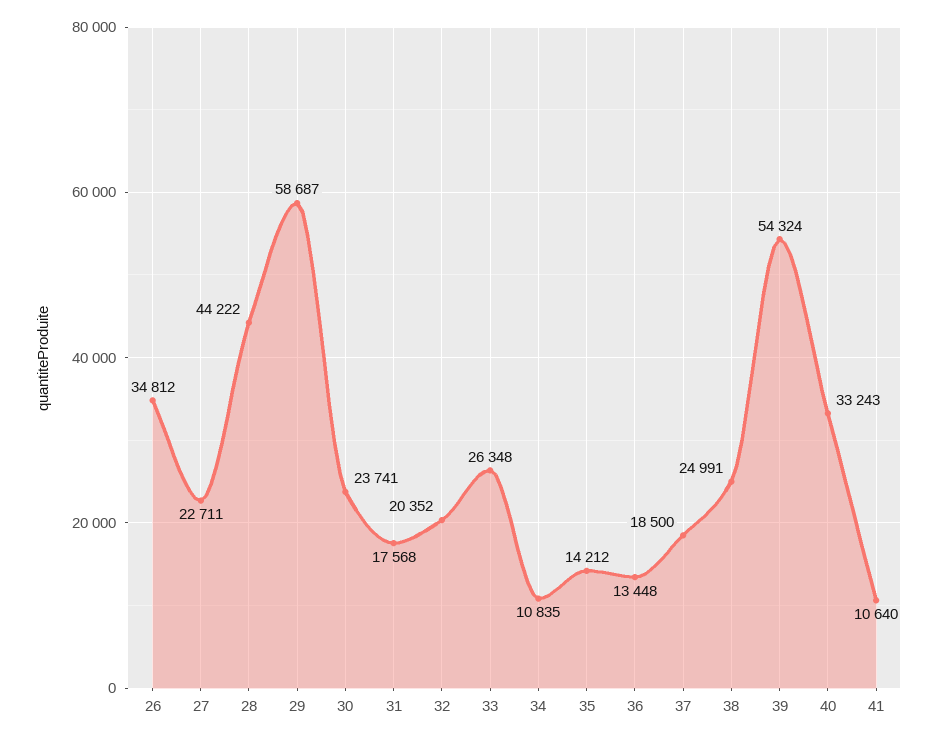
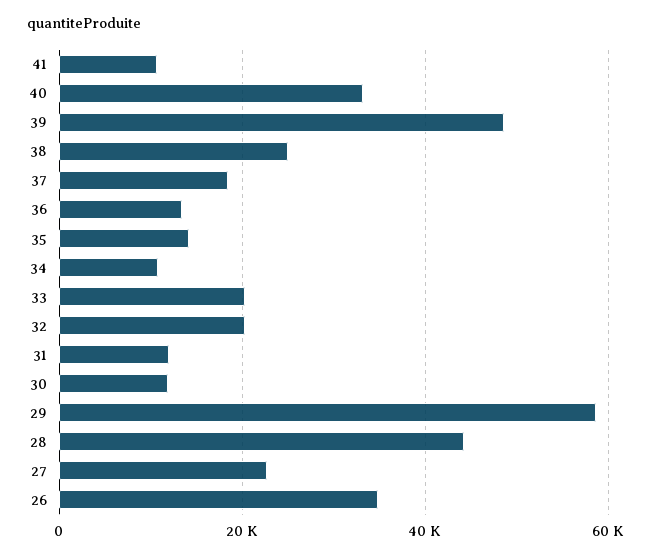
  {
    "26": 34812,
    "27": 22711,
    "28": 44222,
    "29": 58687,
-   "30": 23741,
+   "30": 12000,
-   "31": 17568,
+   "31": 12000,
    "32": 20352,
-   "33": 26348,
+   "33": 20000,
    "34": 10835,
    "35": 14212,
    "36": 13448,
    "37": 18500,
    "38": 24991,
-   "39": 54324,
+   "39": 48000,
    "40": 33243,
    "41": 10640
  }

